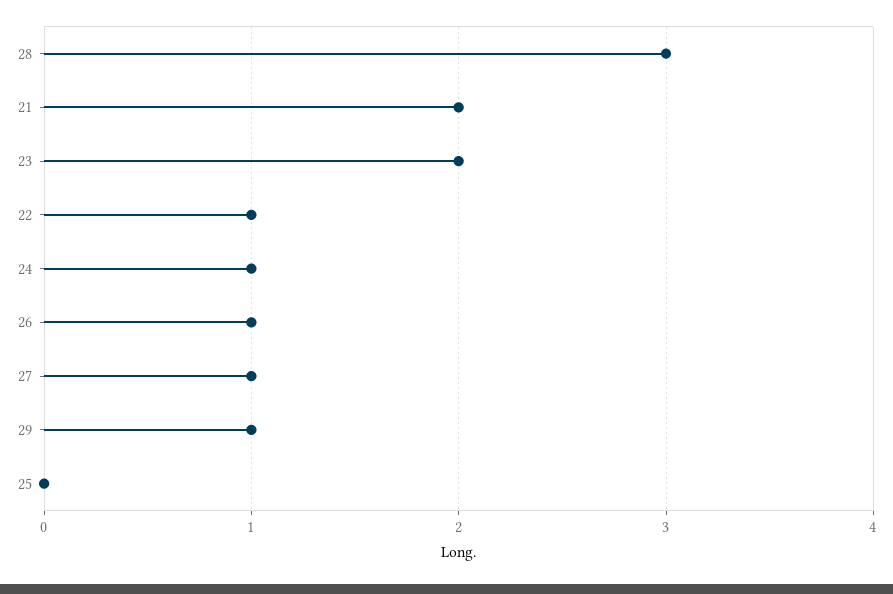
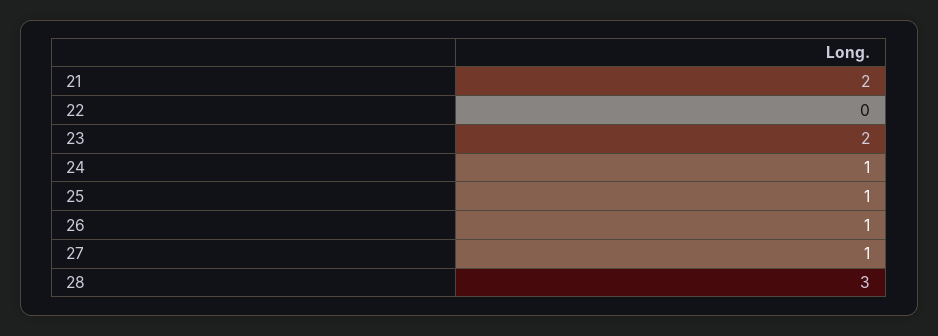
  {
    "28": 3,
    "21": 2,
    "23": 2,
-   "22": 1,
+   "22": 0,
    "24": 1,
    "26": 1,
    "27": 1,
-   "29": 1,
-   "25": 0
+   "25": 1
  }

